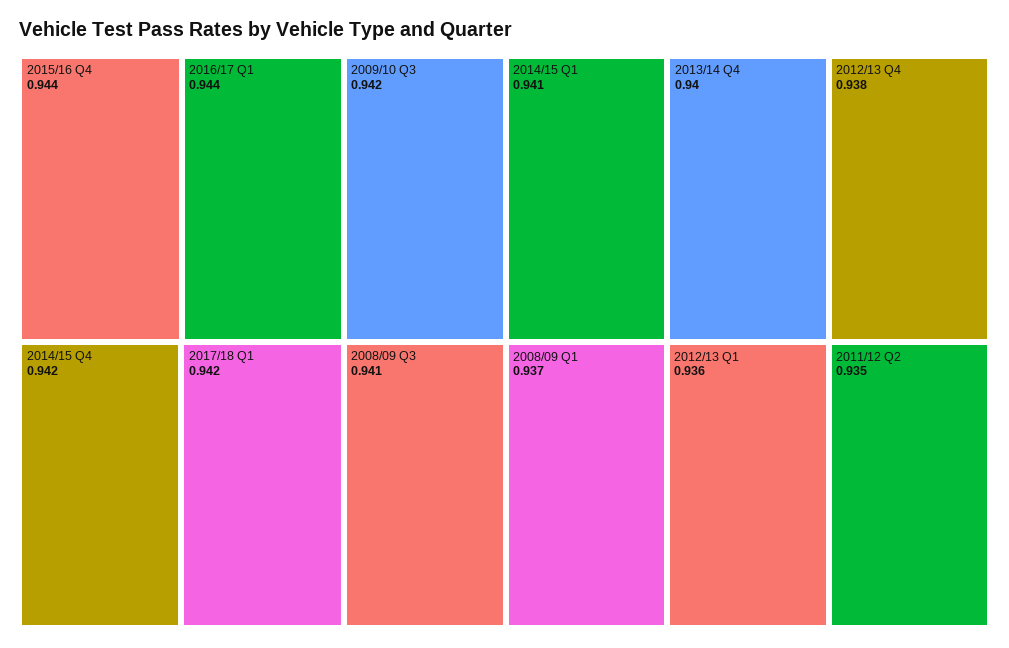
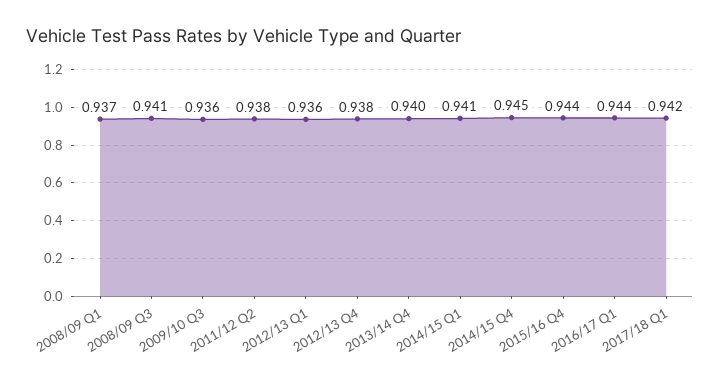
  {
    "2015/16 Q4": 0.944,
    "2016/17 Q1": 0.944,
-   "2009/10 Q3": 0.942,
+   "2009/10 Q3": 0.936,
-   "2014/15 Q4": 0.942,
+   "2014/15 Q4": 0.945,
    "2017/18 Q1": 0.942,
    "2008/09 Q3": 0.941,
    "2014/15 Q1": 0.941,
    "2013/14 Q4": 0.94,
    "2012/13 Q4": 0.938,
    "2008/09 Q1": 0.937,
    "2012/13 Q1": 0.936,
-   "2011/12 Q2": 0.935
+   "2011/12 Q2": 0.938
  }

